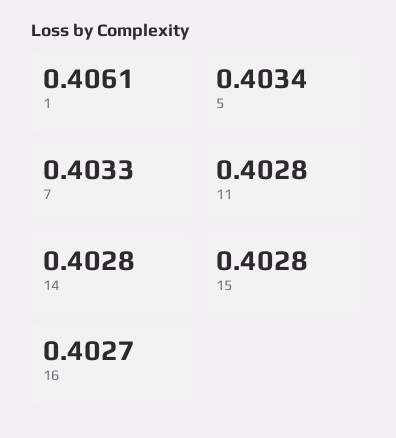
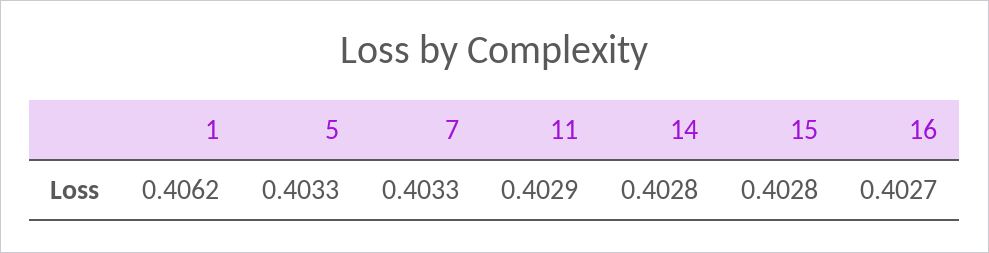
  {
-   "1": 0.4061,
+   "1": 0.4062,
-   "5": 0.4034,
+   "5": 0.4033,
    "7": 0.4033,
-   "11": 0.4028,
+   "11": 0.4029,
    "14": 0.4028,
    "15": 0.4028,
    "16": 0.4027
  }

